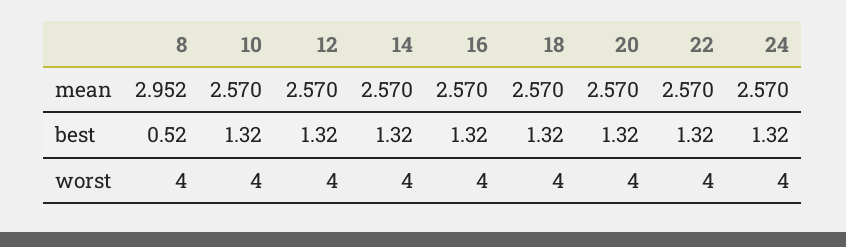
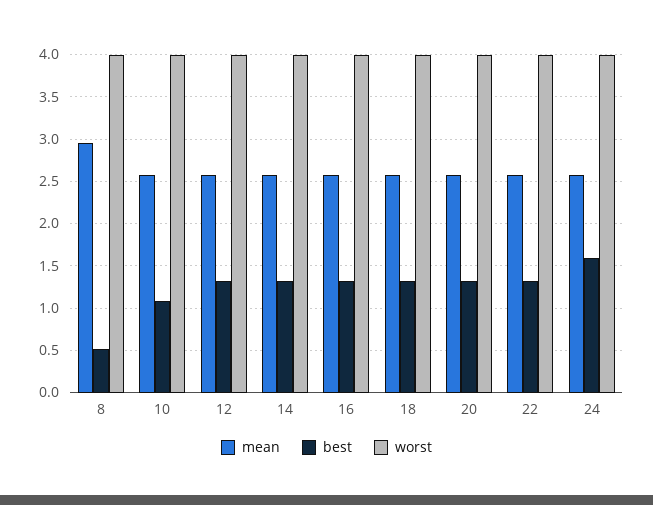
  {
    "mean": {
      "8": 2.952,
      "10": 2.57,
      "12": 2.57,
      "14": 2.57,
      "16": 2.57,
      "18": 2.57,
      "20": 2.57,
      "22": 2.57,
      "24": 2.57
    },
    "best": {
      "8": 0.52,
-     "10": 1.32,
+     "10": 1.1,
      "12": 1.32,
      "14": 1.32,
      "16": 1.32,
      "18": 1.32,
      "20": 1.32,
      "22": 1.32,
-     "24": 1.32
+     "24": 1.6
    },
    "worst": {
      "8": 4,
      "10": 4,
      "12": 4,
      "14": 4,
      "16": 4,
      "18": 4,
      "20": 4,
      "22": 4,
      "24": 4
    }
  }

